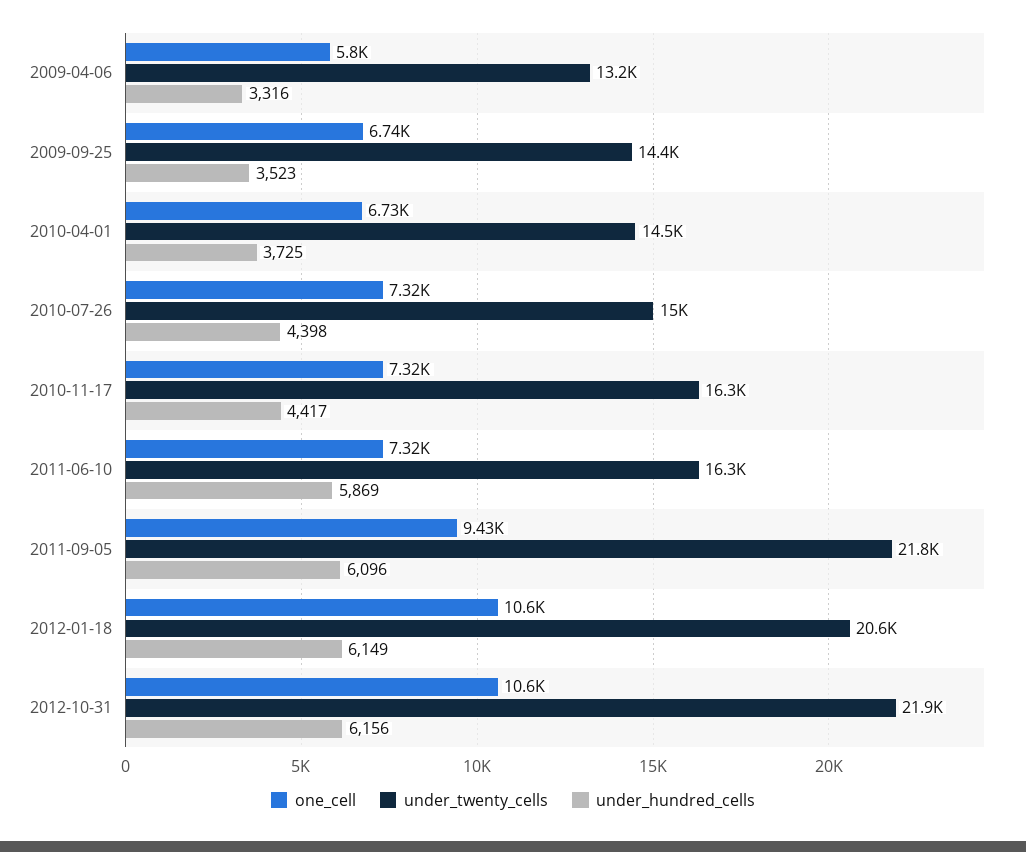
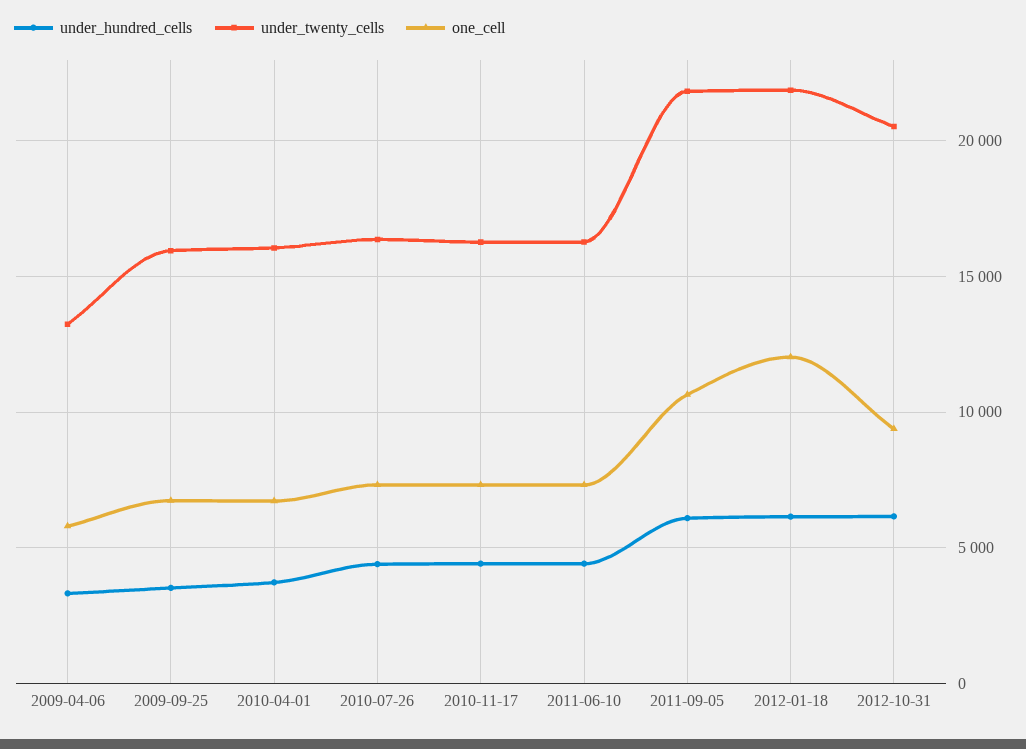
  {
    "one_cell": {
      "2009-04-06": 5800,
      "2009-09-25": 6740,
      "2010-04-01": 6730,
      "2010-07-26": 7320,
      "2010-11-17": 7320,
      "2011-06-10": 7320,
-     "2011-09-05": 9430,
+     "2011-09-05": 10500,
-     "2012-01-18": 10600,
+     "2012-01-18": 12000,
-     "2012-10-31": 10600
+     "2012-10-31": 9500
    },
    "under_twenty_cells": {
      "2009-04-06": 13200,
-     "2009-09-25": 14400,
+     "2009-09-25": 16000,
-     "2010-04-01": 14500,
+     "2010-04-01": 16000,
-     "2010-07-26": 15000,
+     "2010-07-26": 16500,
      "2010-11-17": 16300,
      "2011-06-10": 16300,
      "2011-09-05": 21800,
-     "2012-01-18": 20600,
+     "2012-01-18": 22000,
-     "2012-10-31": 21900
+     "2012-10-31": 20500
    },
    "under_hundred_cells": {
      "2009-04-06": 3316,
      "2009-09-25": 3523,
      "2010-04-01": 3725,
      "2010-07-26": 4398,
      "2010-11-17": 4417,
-     "2011-06-10": 5869,
+     "2011-06-10": 4500,
      "2011-09-05": 6096,
      "2012-01-18": 6149,
      "2012-10-31": 6156
    }
  }

